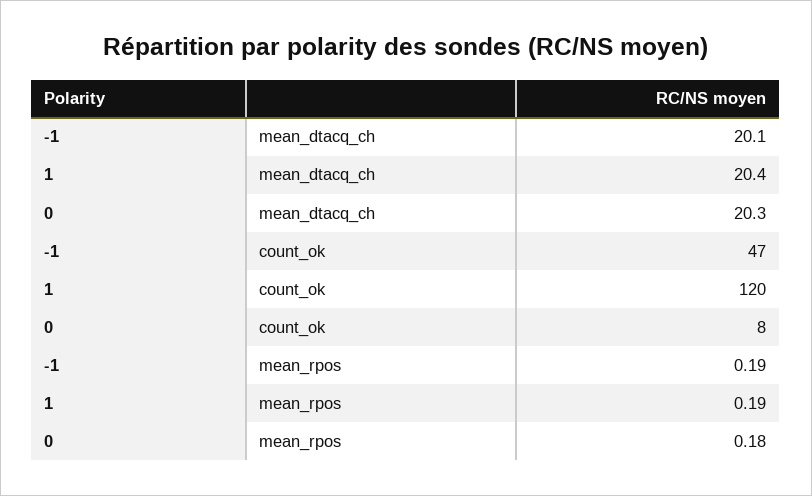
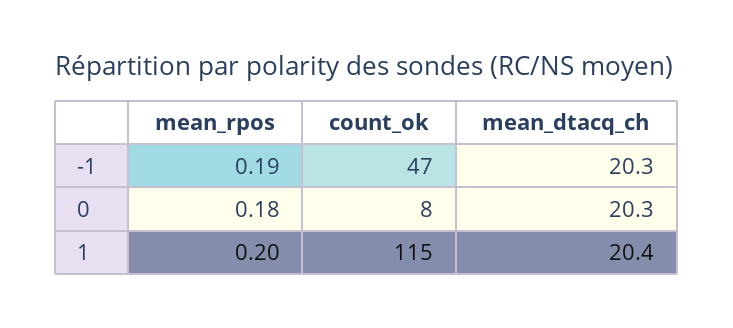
  {
    "-1": {
-     "mean_dtacq_ch": 20.1,
+     "mean_dtacq_ch": 20.3,
      "count_ok": 47,
      "mean_rpos": 0.19
    },
    "1": {
      "mean_dtacq_ch": 20.4,
-     "count_ok": 120,
+     "count_ok": 115,
-     "mean_rpos": 0.19
+     "mean_rpos": 0.2
    },
    "0": {
      "mean_dtacq_ch": 20.3,
      "count_ok": 8,
      "mean_rpos": 0.18
    }
  }

